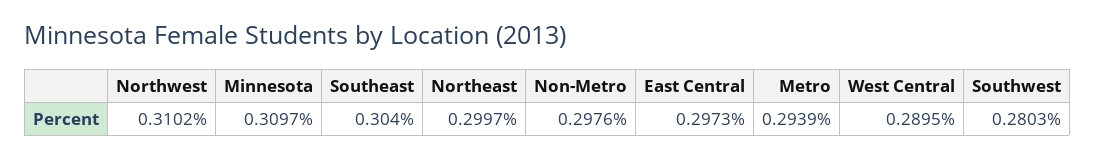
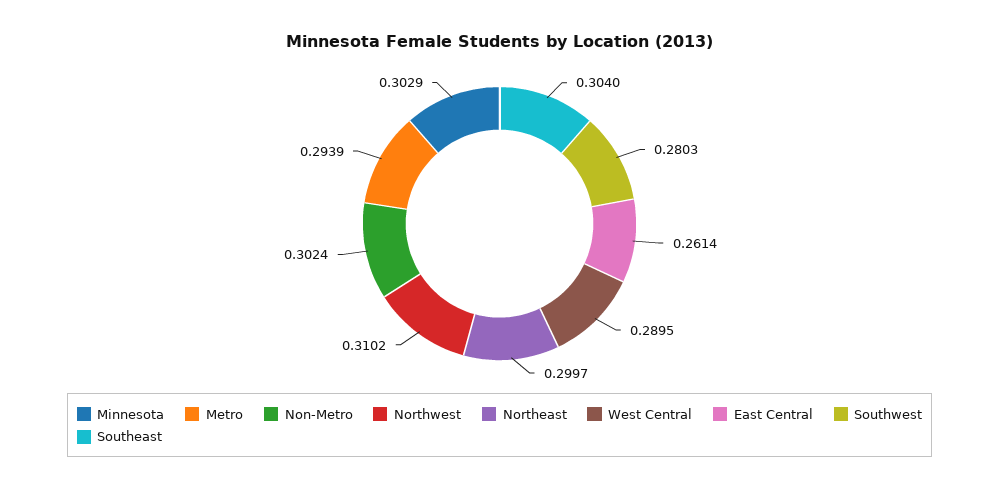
  {
    "Northwest": 0.3102,
-   "Minnesota": 0.3097,
+   "Minnesota": 0.3029,
    "Southeast": 0.304,
    "Northeast": 0.2997,
-   "Non-Metro": 0.2976,
+   "Non-Metro": 0.3024,
-   "East Central": 0.2973,
+   "East Central": 0.2614,
    "Metro": 0.2939,
    "West Central": 0.2895,
    "Southwest": 0.2803
  }

